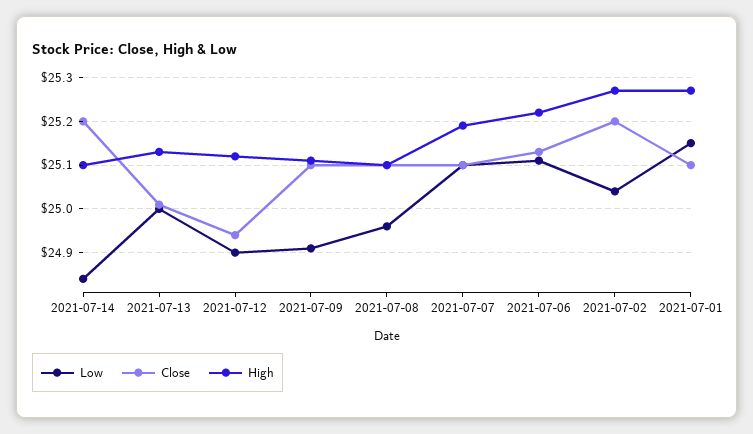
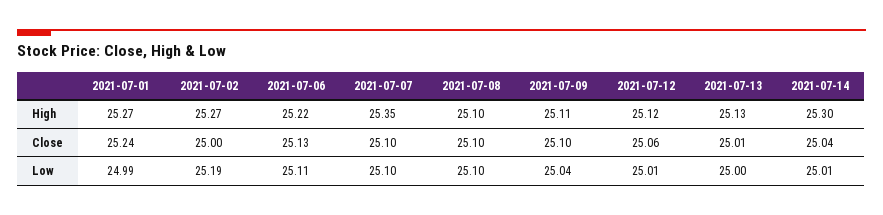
  {
    "Low": {
-     "2021-07-14": 24.85,
+     "2021-07-14": 25.01,
      "2021-07-13": 25,
-     "2021-07-12": 24.9,
+     "2021-07-12": 25.01,
-     "2021-07-09": 24.9,
+     "2021-07-09": 25.04,
-     "2021-07-08": 24.95,
+     "2021-07-08": 25.1,
      "2021-07-07": 25.1,
      "2021-07-06": 25.11,
-     "2021-07-02": 25.05,
+     "2021-07-02": 25.19,
-     "2021-07-01": 25.15
+     "2021-07-01": 24.99
    },
    "Close": {
-     "2021-07-14": 25.2,
+     "2021-07-14": 25.04,
      "2021-07-13": 25.01,
-     "2021-07-12": 24.95,
+     "2021-07-12": 25.06,
      "2021-07-09": 25.1,
      "2021-07-08": 25.1,
      "2021-07-07": 25.1,
      "2021-07-06": 25.13,
-     "2021-07-02": 25.2,
+     "2021-07-02": 25,
-     "2021-07-01": 25.1
+     "2021-07-01": 25.24
    },
    "High": {
-     "2021-07-14": 25.1,
+     "2021-07-14": 25.3,
      "2021-07-13": 25.13,
      "2021-07-12": 25.12,
      "2021-07-09": 25.11,
      "2021-07-08": 25.1,
-     "2021-07-07": 25.2,
+     "2021-07-07": 25.35,
      "2021-07-06": 25.22,
      "2021-07-02": 25.27,
      "2021-07-01": 25.27
    }
  }

